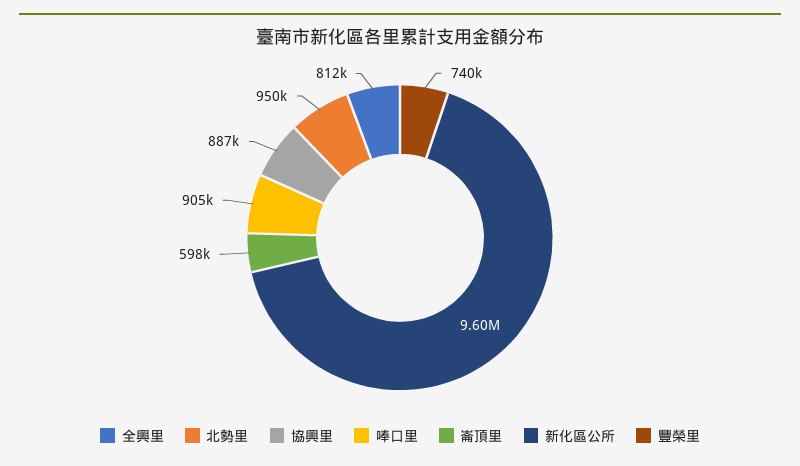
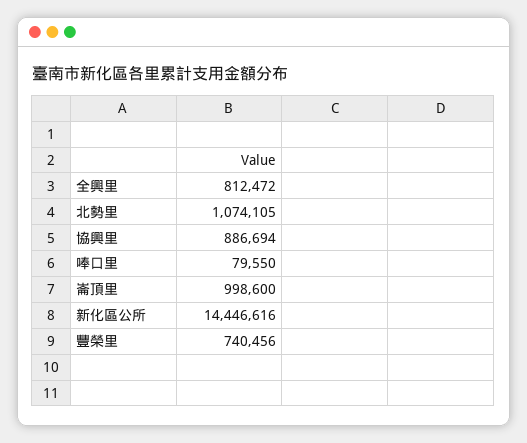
  {
    "全興里": 812472,
-   "北勢里": 950000,
+   "北勢里": 1074105,
    "協興里": 886694,
-   "唪口里": 905000,
+   "唪口里": 79550,
-   "崙頂里": 598000,
+   "崙頂里": 998600,
-   "新化區公所": 9600000,
+   "新化區公所": 14446616,
    "豐榮里": 740456
  }

